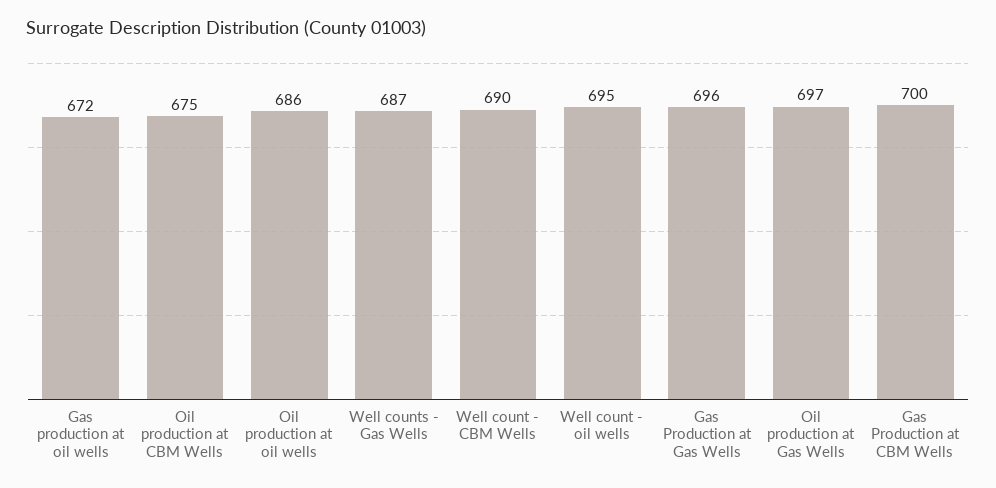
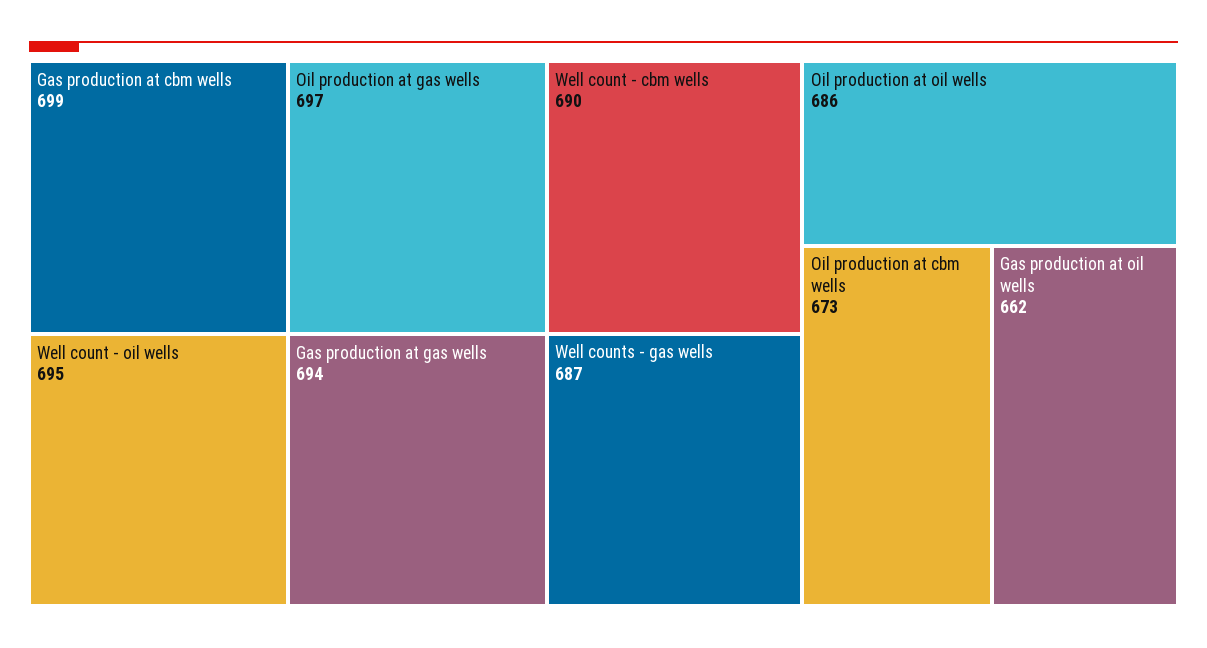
  {
-   "Gas production at oil wells": 672,
+   "Gas production at oil wells": 662,
-   "Oil production at CBM Wells": 675,
+   "Oil production at CBM Wells": 673,
    "Oil production at oil wells": 686,
    "Well counts - Gas Wells": 687,
    "Well count - CBM Wells": 690,
    "Well count - oil wells": 695,
-   "Gas Production at Gas Wells": 696,
+   "Gas Production at Gas Wells": 694,
    "Oil production at Gas Wells": 697,
-   "Gas Production at CBM Wells": 700
+   "Gas Production at CBM Wells": 699
  }

